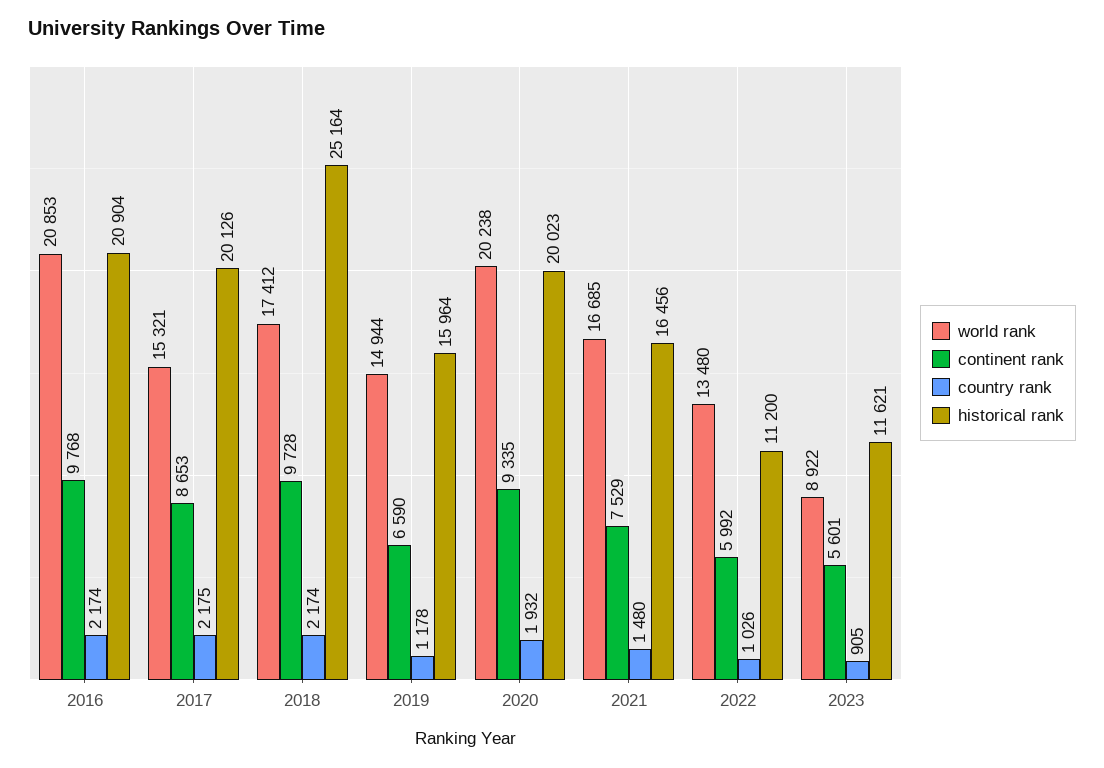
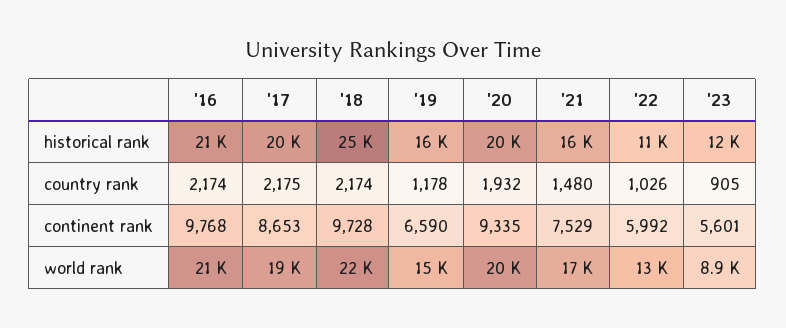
  {
    "world rank": {
      "2016": 20853,
-     "2017": 15321,
+     "2017": 19000,
-     "2018": 17412,
+     "2018": 22000,
      "2019": 14944,
      "2020": 20238,
      "2021": 16685,
      "2022": 13480,
      "2023": 8922
    },
    "continent rank": {
      "2016": 9768,
      "2017": 8653,
      "2018": 9728,
      "2019": 6590,
      "2020": 9335,
      "2021": 7529,
      "2022": 5992,
      "2023": 5601
    },
    "country rank": {
      "2016": 2174,
      "2017": 2175,
      "2018": 2174,
      "2019": 1178,
      "2020": 1932,
      "2021": 1480,
      "2022": 1026,
      "2023": 905
    },
    "historical rank": {
      "2016": 20904,
      "2017": 20126,
      "2018": 25164,
      "2019": 15964,
      "2020": 20023,
      "2021": 16456,
      "2022": 11200,
      "2023": 11621
    }
  }

